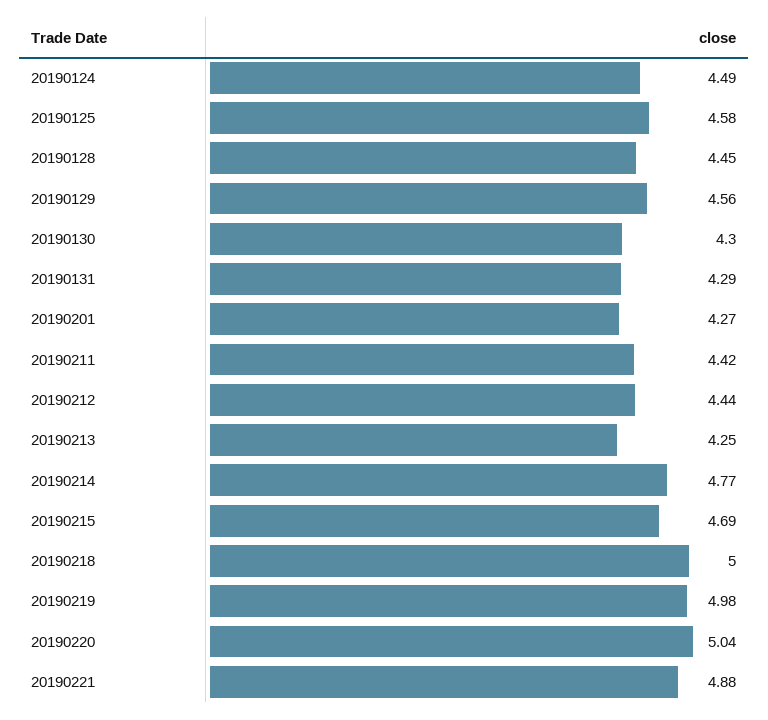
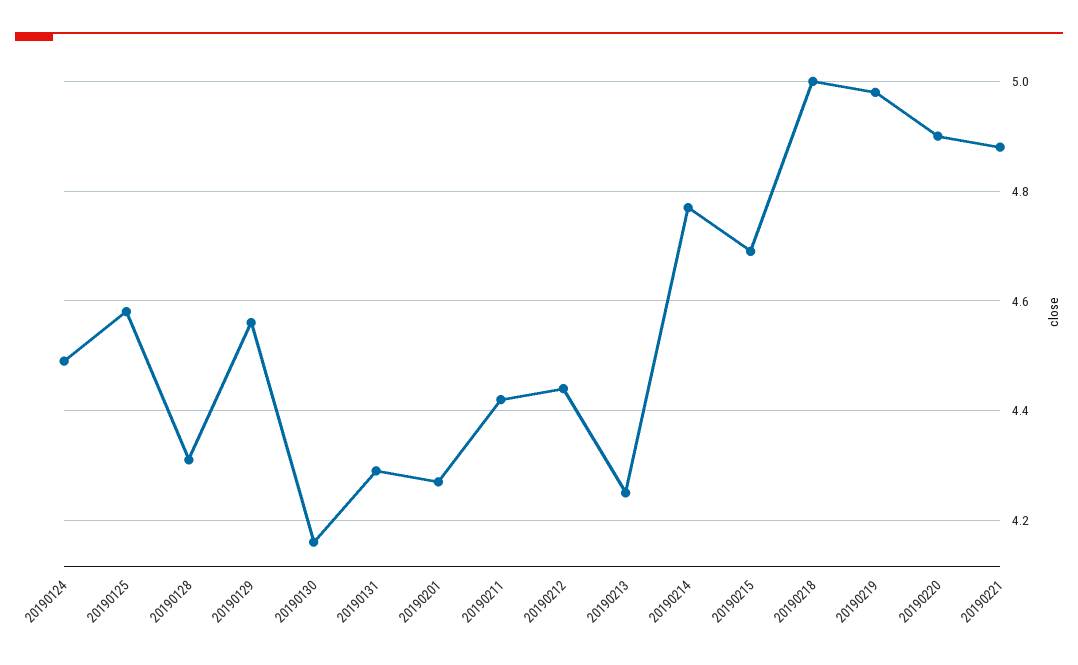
  {
    "20190124": 4.49,
    "20190125": 4.58,
-   "20190128": 4.45,
+   "20190128": 4.3,
    "20190129": 4.56,
-   "20190130": 4.3,
+   "20190130": 4.15,
    "20190131": 4.29,
    "20190201": 4.27,
    "20190211": 4.42,
    "20190212": 4.44,
    "20190213": 4.25,
    "20190214": 4.77,
    "20190215": 4.69,
    "20190218": 5,
    "20190219": 4.98,
-   "20190220": 5.04,
+   "20190220": 4.9,
    "20190221": 4.88
  }

